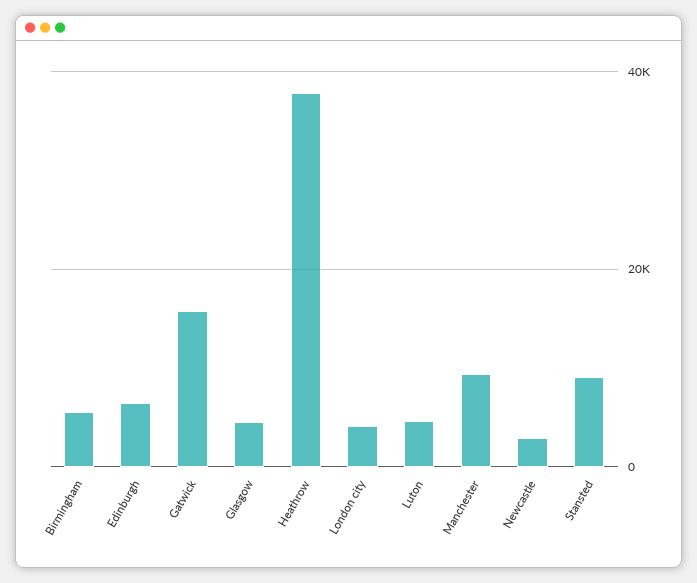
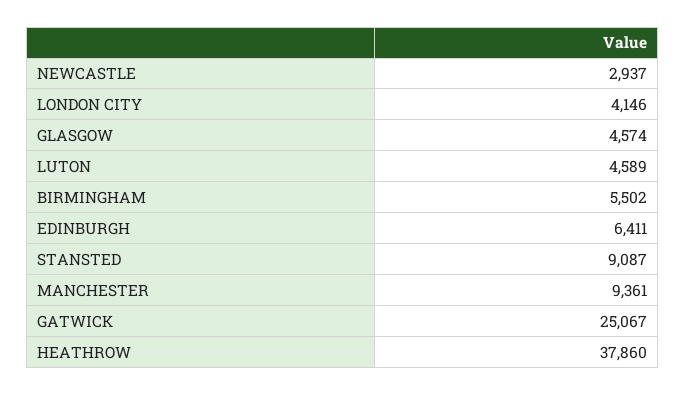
  {
    "Birmingham": 5502,
    "Edinburgh": 6411,
-   "Gatwick": 16000,
+   "Gatwick": 25067,
    "Glasgow": 4574,
    "Heathrow": 37860,
    "London city": 4146,
    "Luton": 4589,
    "Manchester": 9361,
    "Newcastle": 2937,
    "Stansted": 9087
  }

